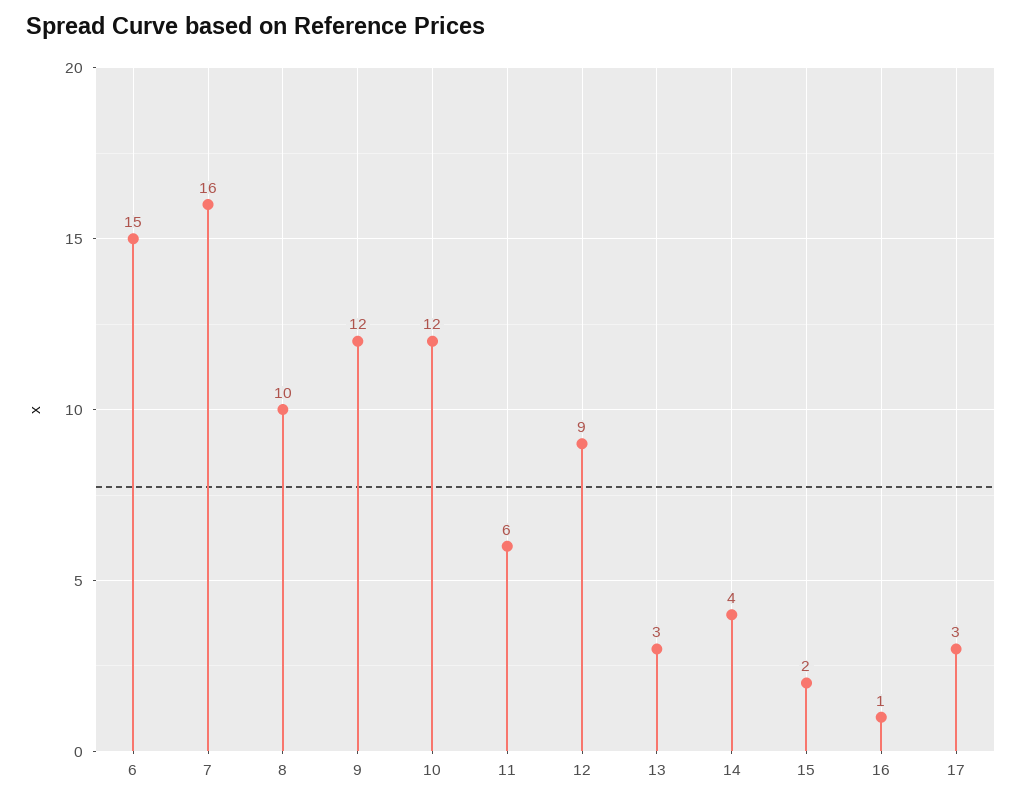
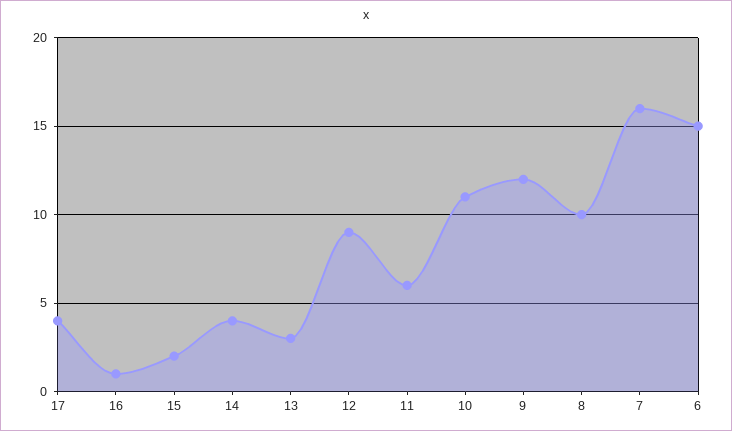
  {
    "6": 15,
    "7": 16,
    "8": 10,
    "9": 12,
-   "10": 12,
+   "10": 11,
    "11": 6,
    "12": 9,
    "13": 3,
    "14": 4,
    "15": 2,
    "16": 1,
-   "17": 3
+   "17": 4
  }

